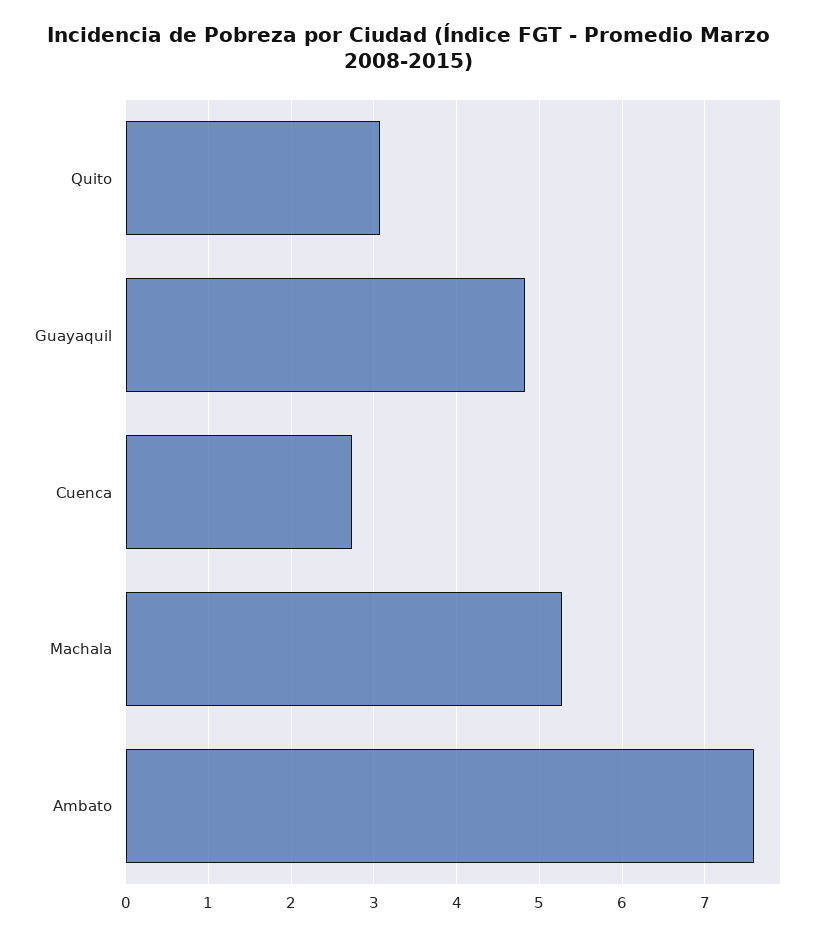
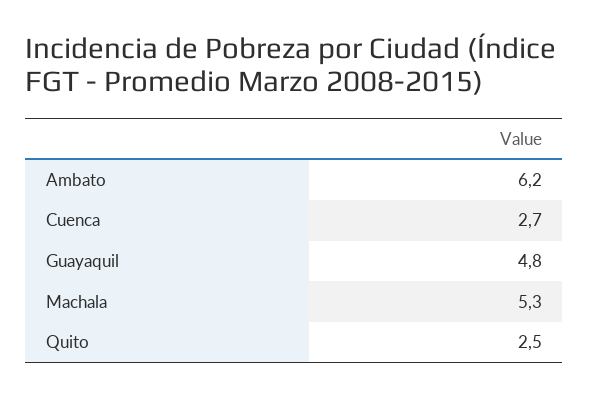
  {
-   "Quito": 3.1,
+   "Quito": 2.5,
    "Guayaquil": 4.8,
    "Cuenca": 2.7,
    "Machala": 5.3,
-   "Ambato": 7.6
+   "Ambato": 6.2
  }

